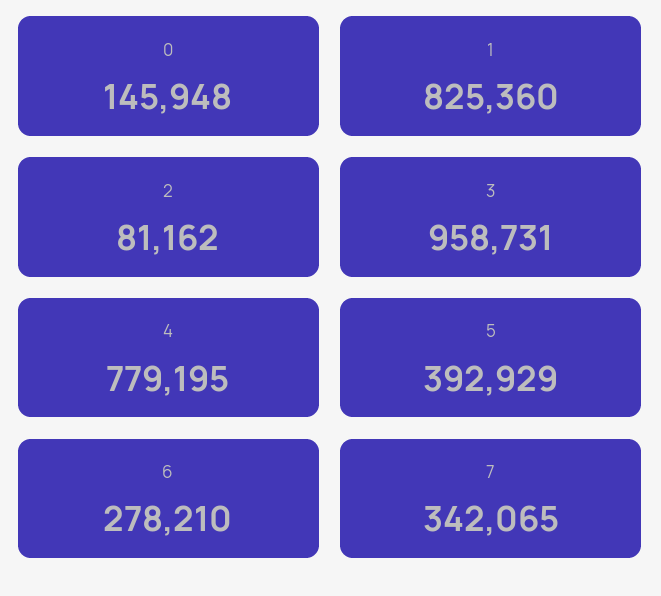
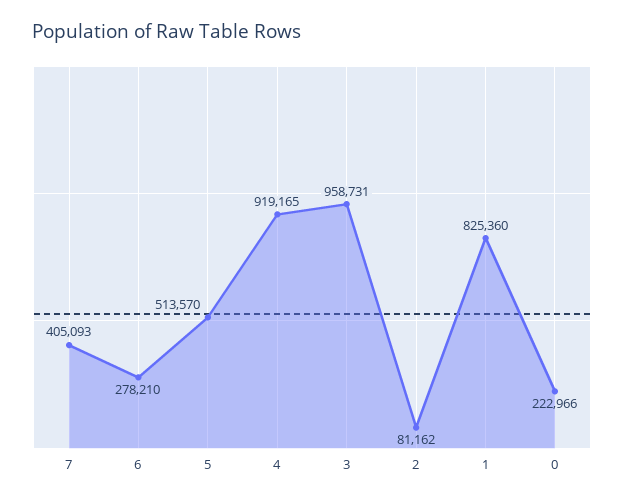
  {
-   "0": 145948,
+   "0": 222966,
    "1": 825360,
    "2": 81162,
    "3": 958731,
-   "4": 779195,
+   "4": 919165,
-   "5": 392929,
+   "5": 513570,
    "6": 278210,
-   "7": 342065
+   "7": 405093
  }

